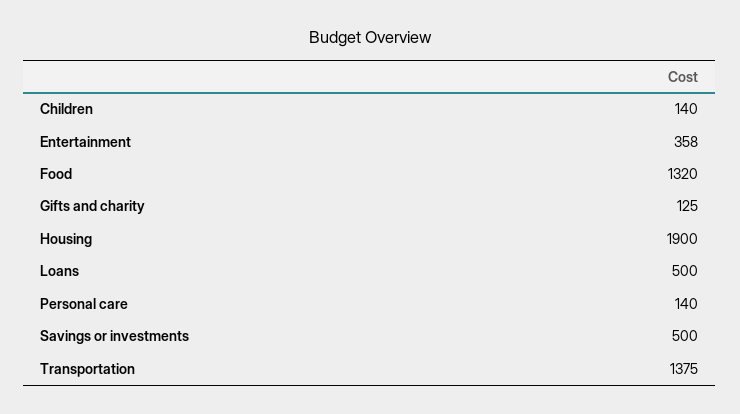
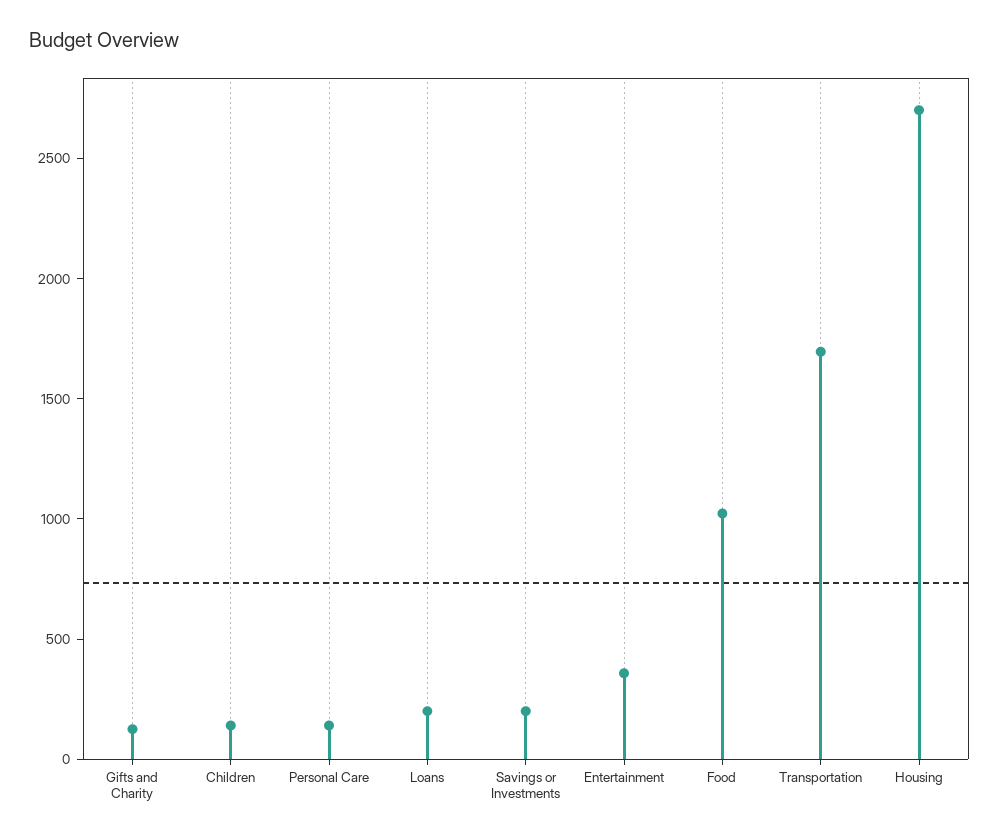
  {
    "Children": 140,
    "Entertainment": 358,
-   "Food": 1320,
+   "Food": 1000,
    "Gifts and charity": 125,
-   "Housing": 1900,
+   "Housing": 2700,
-   "Loans": 500,
+   "Loans": 200,
    "Personal care": 140,
-   "Savings or investments": 500,
+   "Savings or investments": 200,
-   "Transportation": 1375
+   "Transportation": 1700
  }

